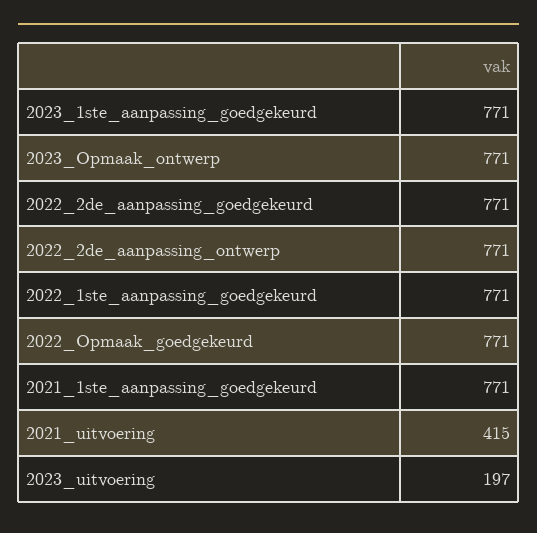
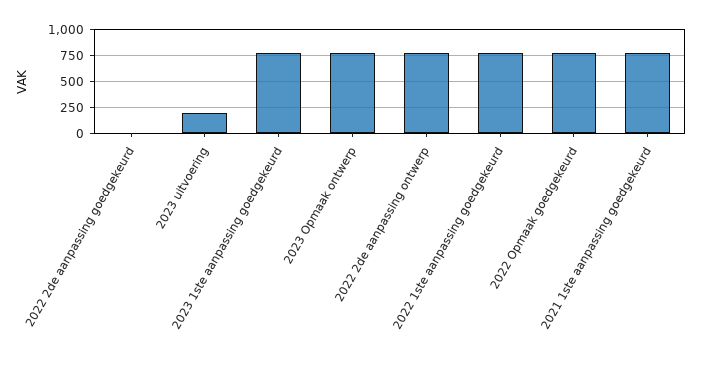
  {
    "2023_1ste_aanpassing_goedgekeurd": 771,
    "2023_Opmaak_ontwerp": 771,
-   "2022_2de_aanpassing_goedgekeurd": 771,
+   "2022_2de_aanpassing_goedgekeurd": 0,
    "2022_2de_aanpassing_ontwerp": 771,
    "2022_1ste_aanpassing_goedgekeurd": 771,
    "2022_Opmaak_goedgekeurd": 771,
    "2021_1ste_aanpassing_goedgekeurd": 771,
-   "2021_uitvoering": 415,
    "2023_uitvoering": 197
  }

